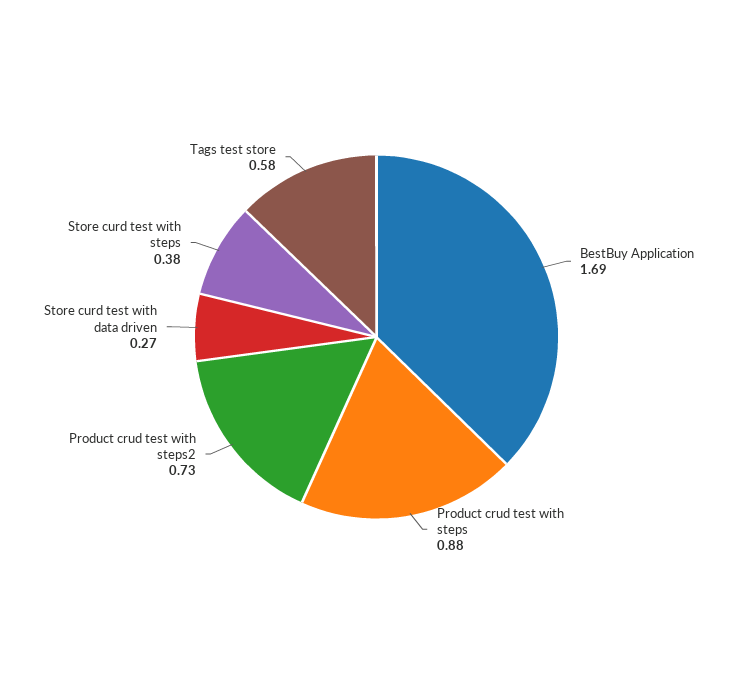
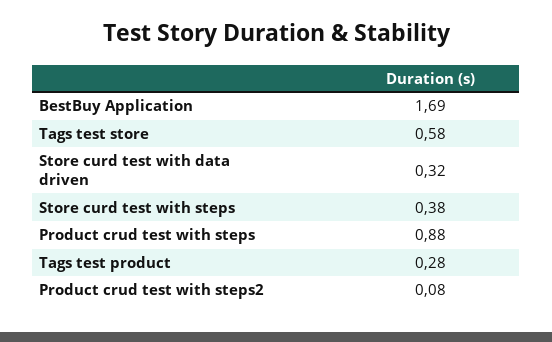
  {
    "BestBuy Application": 1.69,
    "Product crud test with steps": 0.88,
-   "Product crud test with steps2": 0.73,
+   "Product crud test with steps2": 0.08,
-   "Store curd test with data driven": 0.27,
+   "Store curd test with data driven": 0.32,
    "Store curd test with steps": 0.38,
-   "Tags test store": 0.58
+   "Tags test store": 0.58,
+   "Tags test product": 0.28
  }

